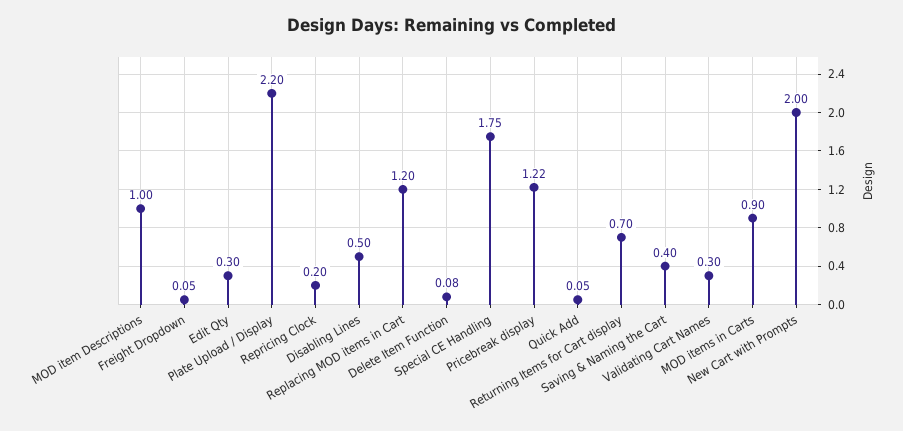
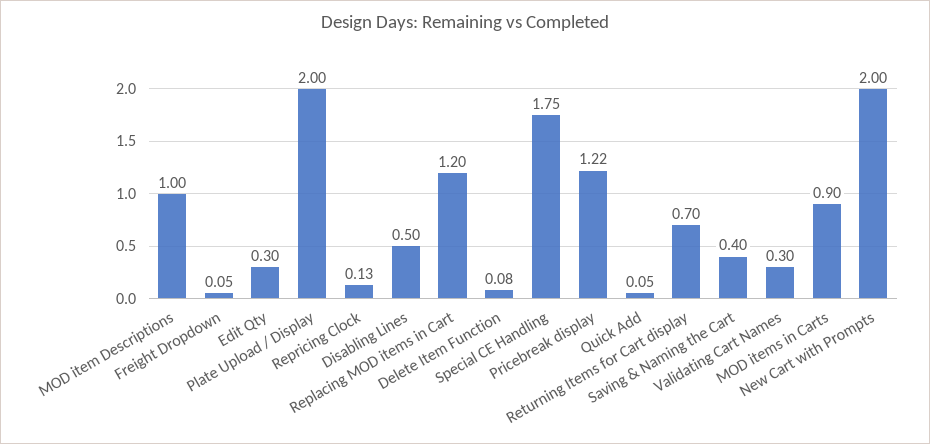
  {
    "MOD item Descriptions": 1,
    "Freight Dropdown": 0.05,
    "Edit Qty": 0.3,
-   "Plate Upload / Display": 2.2,
+   "Plate Upload / Display": 2,
-   "Repricing Clock": 0.2,
+   "Repricing Clock": 0.13,
    "Disabling Lines": 0.5,
    "Replacing MOD items in Cart": 1.2,
    "Delete Item Function": 0.08,
    "Special CE Handling": 1.75,
    "Pricebreak display": 1.22,
    "Quick Add": 0.05,
    "Returning Items for Cart display": 0.7,
    "Saving & Naming the Cart": 0.4,
    "Validating Cart Names": 0.3,
    "MOD items in Carts": 0.9,
    "New Cart with Prompts": 2
  }

